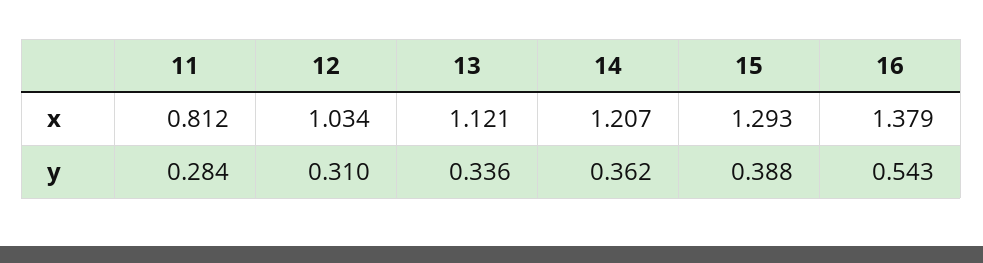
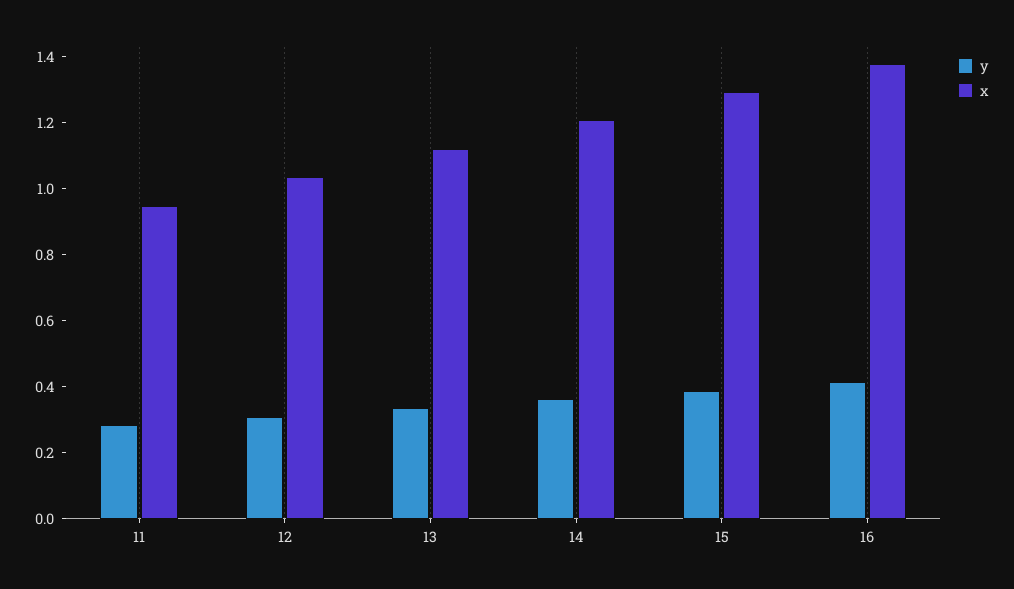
  {
    "x": {
-     "11": 0.812,
+     "11": 0.95,
      "12": 1.034,
      "13": 1.121,
      "14": 1.207,
      "15": 1.293,
      "16": 1.379
    },
    "y": {
      "11": 0.284,
      "12": 0.31,
      "13": 0.336,
      "14": 0.362,
      "15": 0.388,
-     "16": 0.543
+     "16": 0.4
    }
  }

